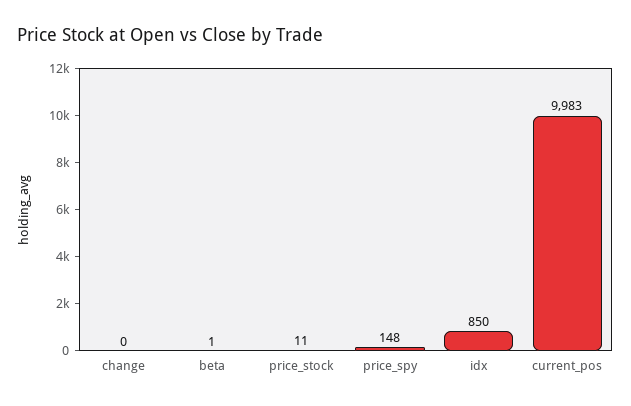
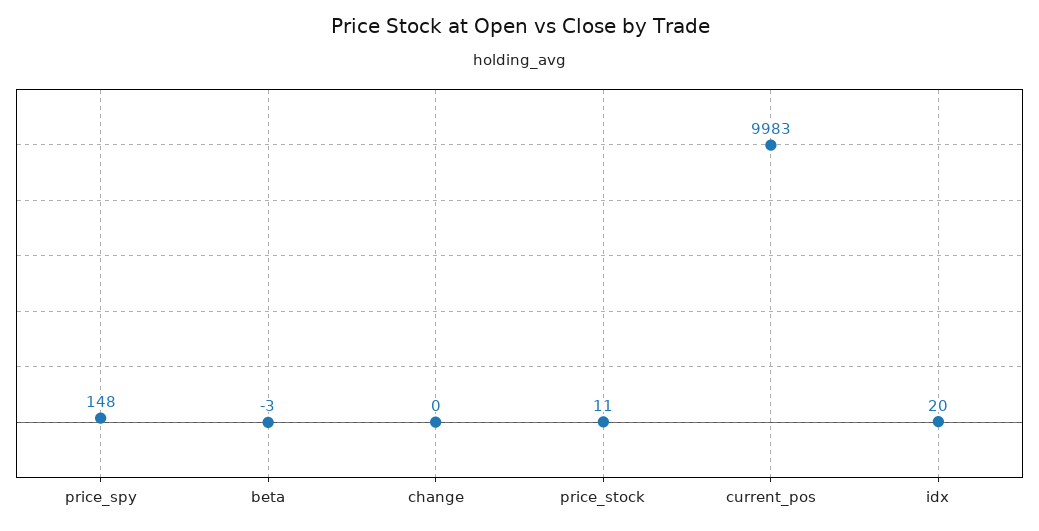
  {
    "change": 0,
-   "beta": 1,
+   "beta": -3,
    "price_stock": 11,
    "price_spy": 148,
-   "idx": 850,
+   "idx": 20,
    "current_pos": 9983
  }

